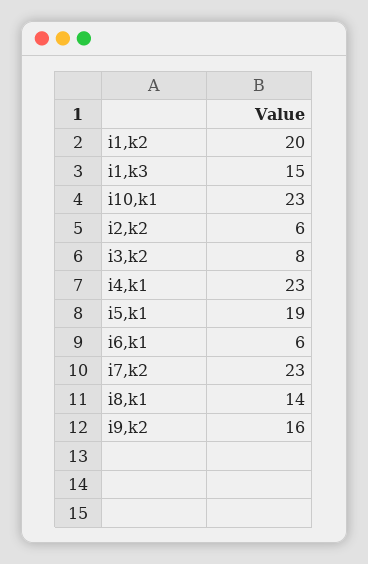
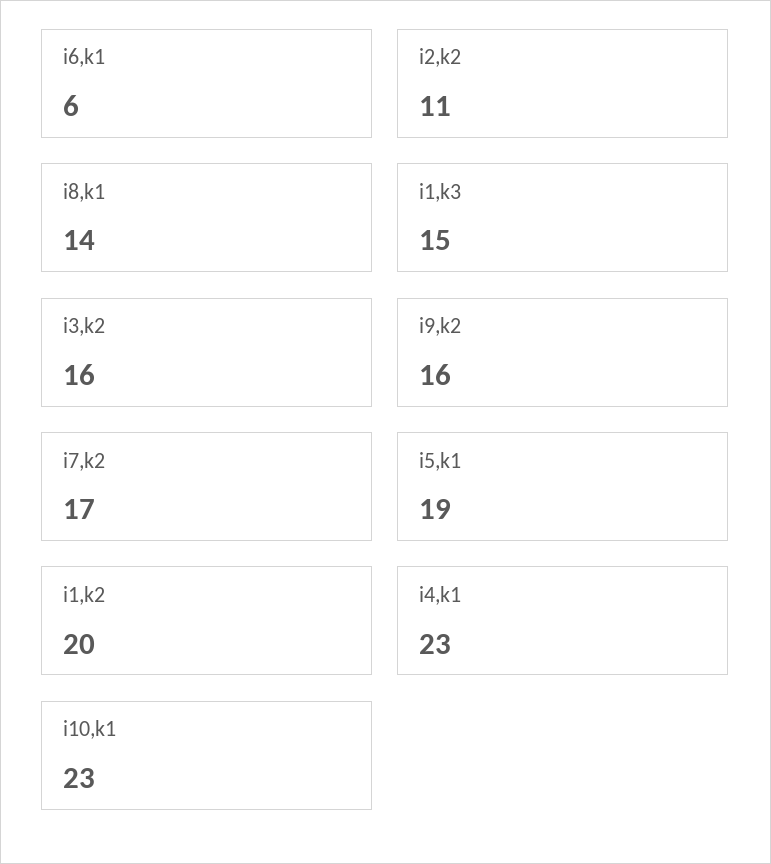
  {
    "i1,k2": 20,
    "i1,k3": 15,
    "i10,k1": 23,
-   "i2,k2": 6,
+   "i2,k2": 11,
-   "i3,k2": 8,
+   "i3,k2": 16,
    "i4,k1": 23,
    "i5,k1": 19,
    "i6,k1": 6,
-   "i7,k2": 23,
+   "i7,k2": 17,
    "i8,k1": 14,
    "i9,k2": 16
  }

